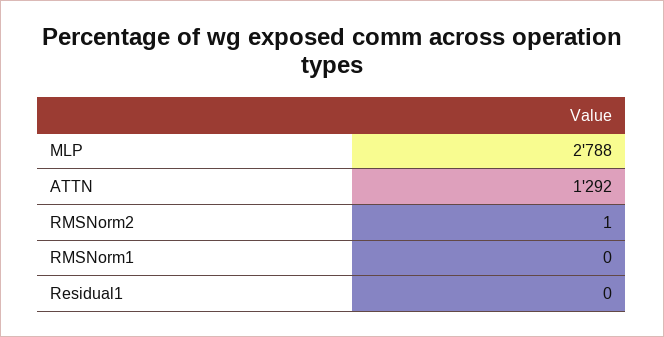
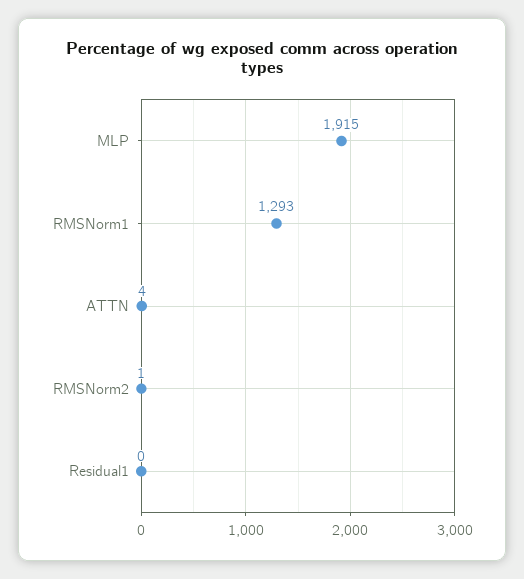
  {
-   "MLP": 2788,
+   "MLP": 1915,
-   "ATTN": 1292,
+   "ATTN": 4,
    "RMSNorm2": 1,
-   "RMSNorm1": 0,
+   "RMSNorm1": 1293,
    "Residual1": 0
  }

